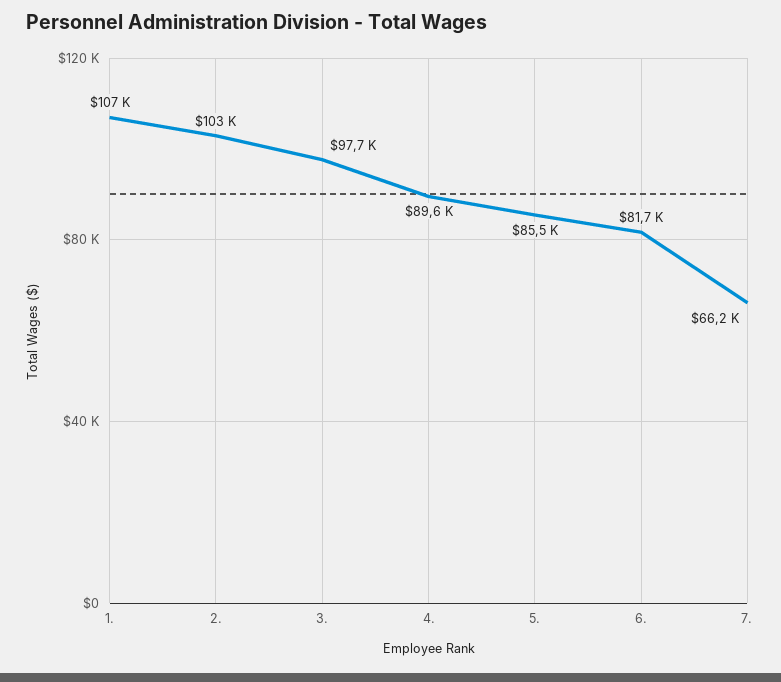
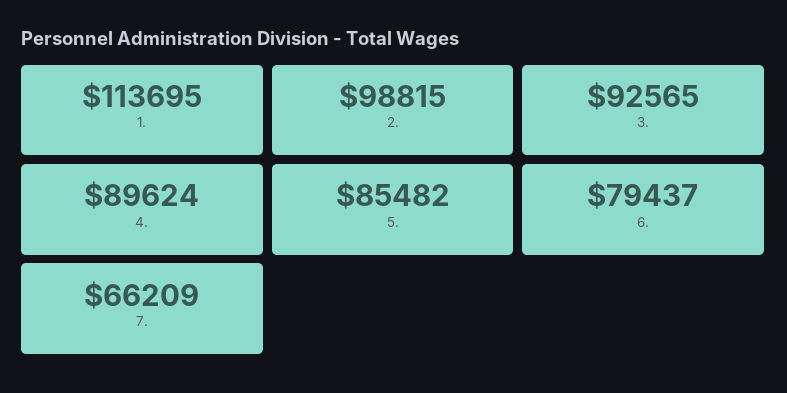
  {
-   "1.": 107000,
+   "1.": 113695,
-   "2.": 103000,
+   "2.": 98815,
-   "3.": 97700,
+   "3.": 92565,
    "4.": 89624,
    "5.": 85482,
-   "6.": 81700,
+   "6.": 79437,
    "7.": 66209
  }

